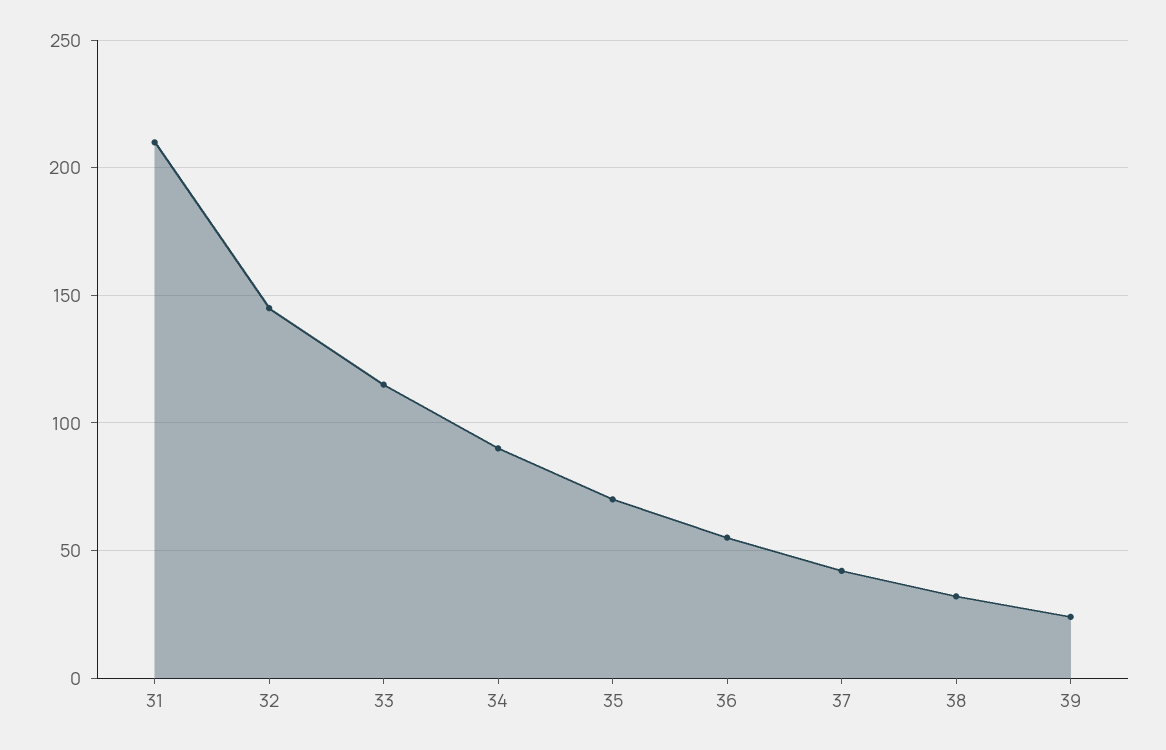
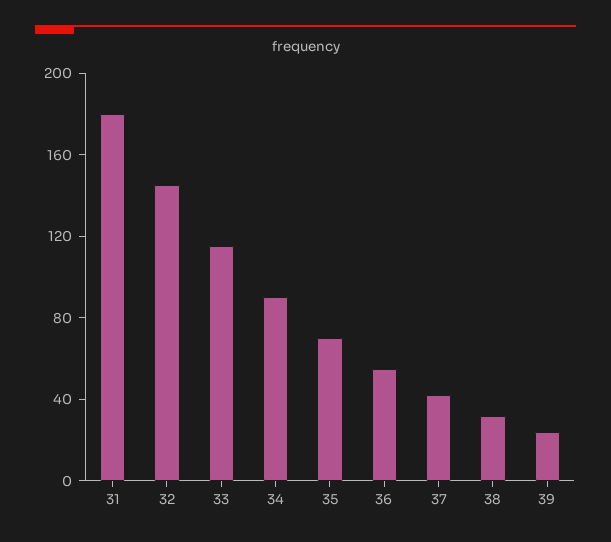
  {
-   "31": 210,
+   "31": 180,
    "32": 145,
    "33": 115,
    "34": 90,
    "35": 70,
    "36": 55,
    "37": 40,
    "38": 30,
    "39": 25
  }

